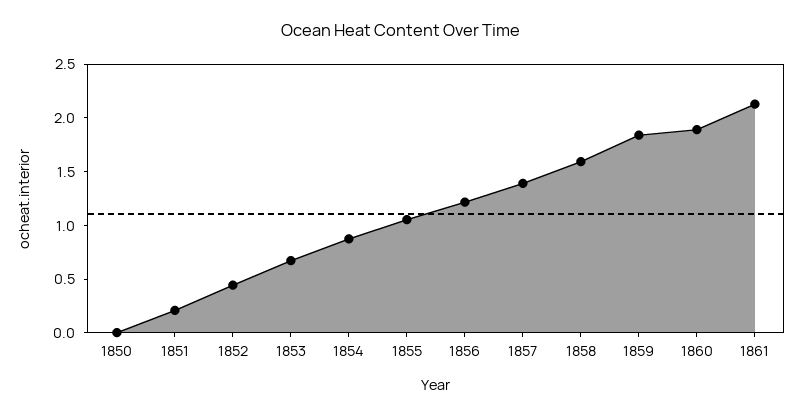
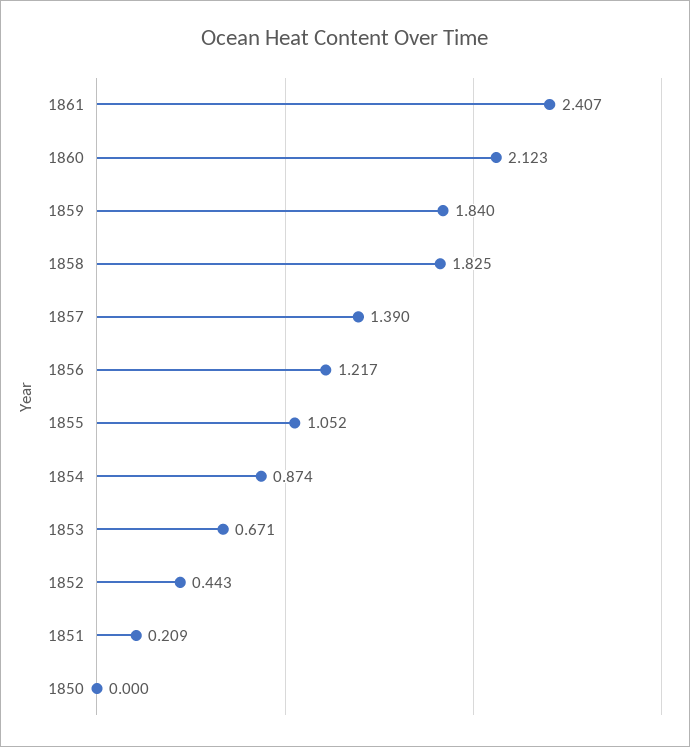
  {
    "1850": 0,
    "1851": 0.209,
    "1852": 0.443,
    "1853": 0.671,
    "1854": 0.874,
    "1855": 1.052,
    "1856": 1.217,
    "1857": 1.39,
-   "1858": 1.6,
+   "1858": 1.825,
    "1859": 1.84,
-   "1860": 1.9,
+   "1860": 2.123,
-   "1861": 2.1
+   "1861": 2.407
  }

